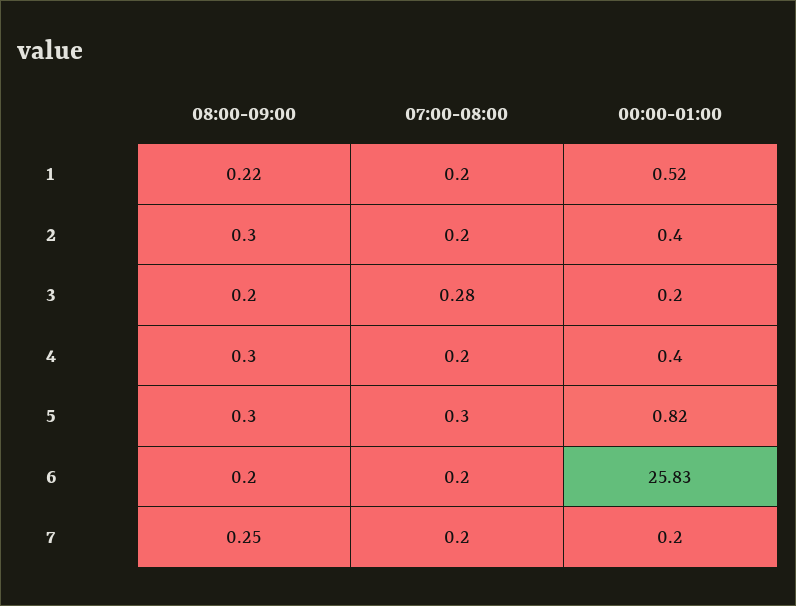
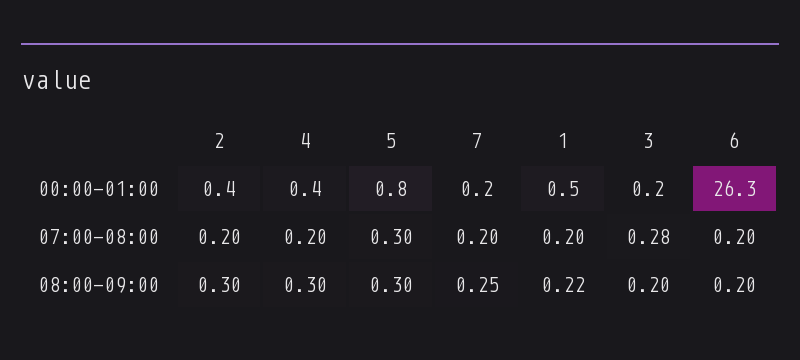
  {
    "08:00-09:00": {
      "1": 0.22,
      "2": 0.3,
      "3": 0.2,
      "4": 0.3,
      "5": 0.3,
      "6": 0.2,
      "7": 0.25
    },
    "07:00-08:00": {
      "1": 0.2,
      "2": 0.2,
      "3": 0.28,
      "4": 0.2,
      "5": 0.3,
      "6": 0.2,
      "7": 0.2
    },
    "00:00-01:00": {
      "1": 0.52,
      "2": 0.4,
      "3": 0.2,
      "4": 0.4,
      "5": 0.82,
-     "6": 25.83,
+     "6": 26.3,
      "7": 0.2
    }
  }

